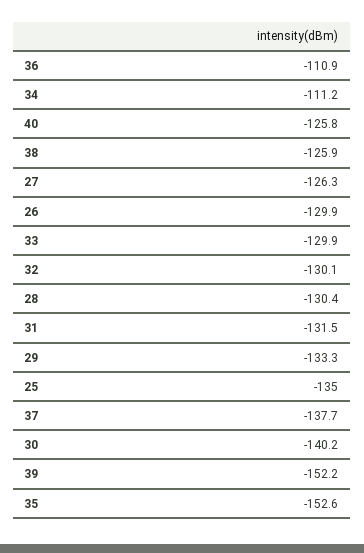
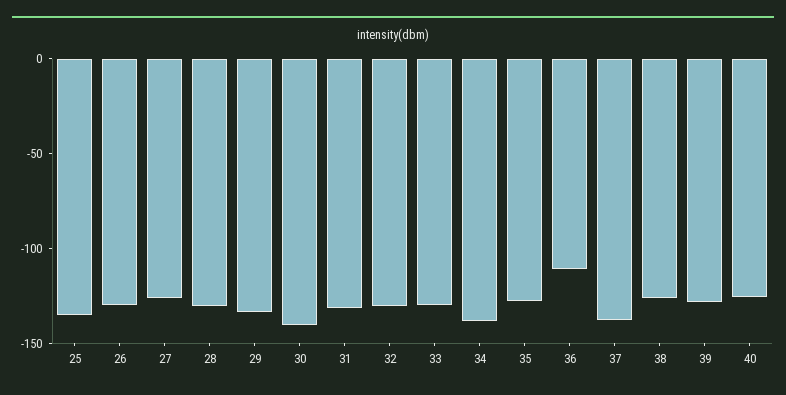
  {
    "36": -110.9,
-   "34": -111.2,
+   "34": -140,
    "40": -125.8,
    "38": -125.9,
    "27": -126.3,
    "26": -129.9,
    "33": -129.9,
    "32": -130.1,
    "28": -130.4,
    "31": -131.5,
    "29": -133.3,
    "25": -135,
    "37": -137.7,
    "30": -140.2,
-   "39": -152.2,
+   "39": -130,
-   "35": -152.6
+   "35": -130
  }

